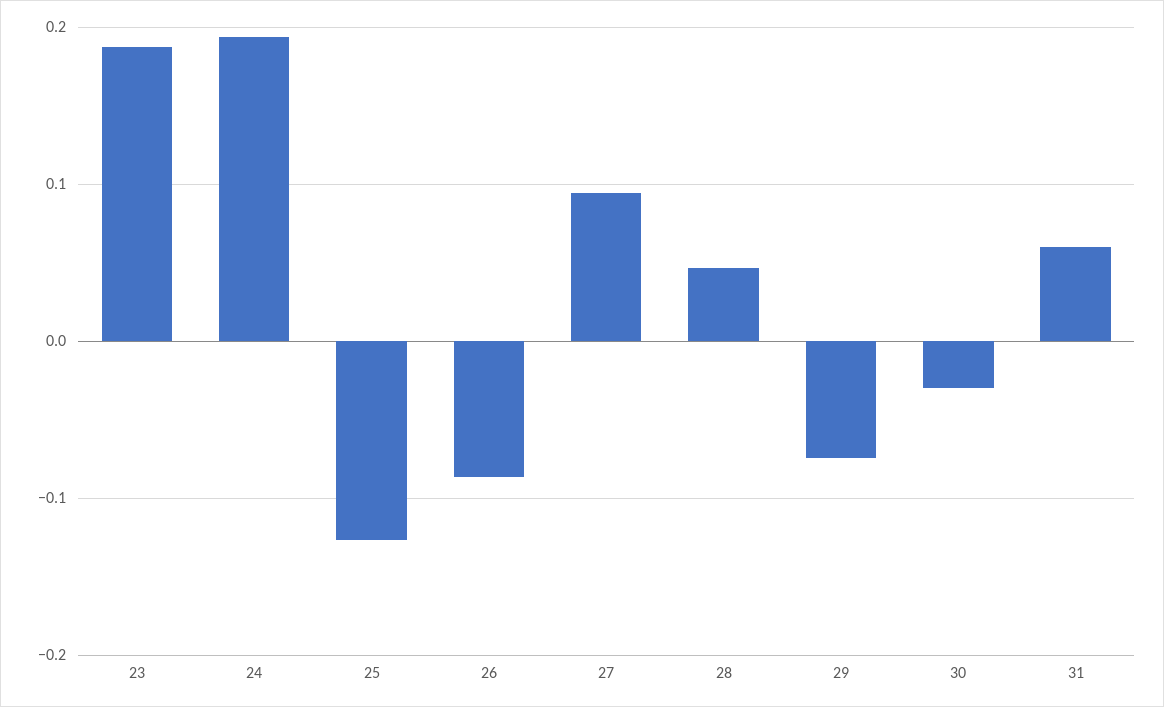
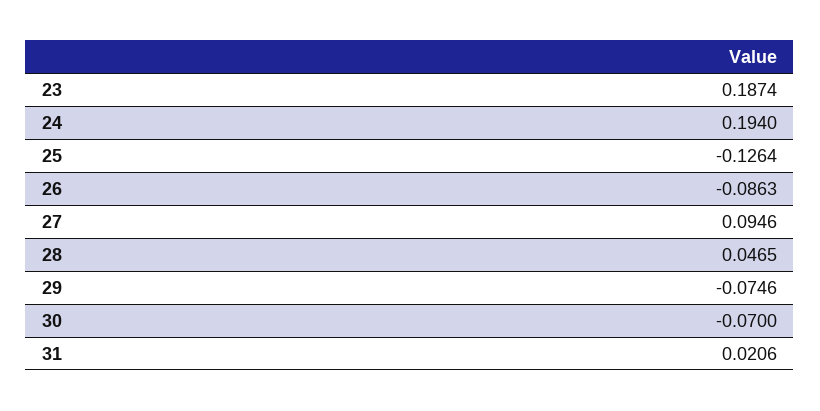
  {
    "23": 0.1874,
    "24": 0.194,
    "25": -0.1264,
    "26": -0.0863,
    "27": 0.0946,
    "28": 0.0465,
    "29": -0.0746,
-   "30": -0.03,
+   "30": -0.07,
-   "31": 0.06
+   "31": 0.0206
  }

